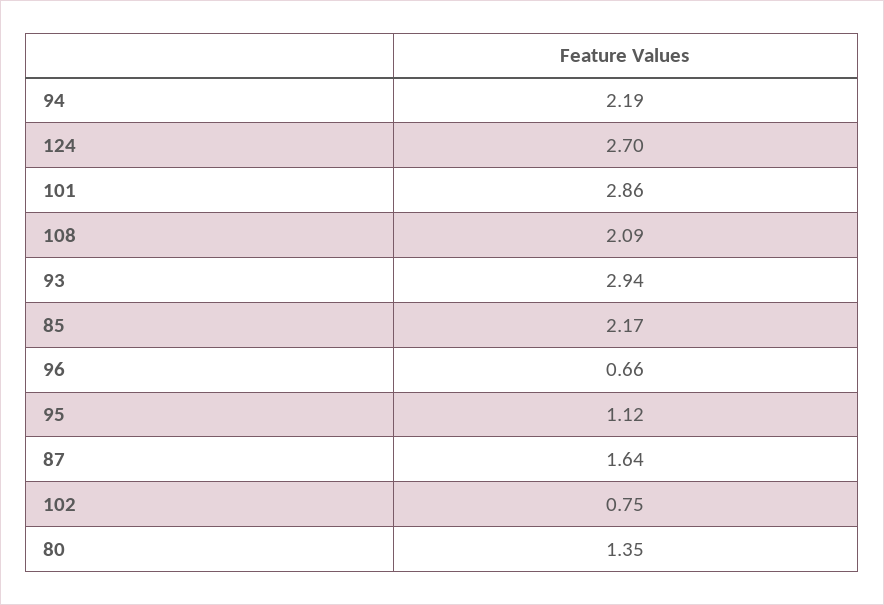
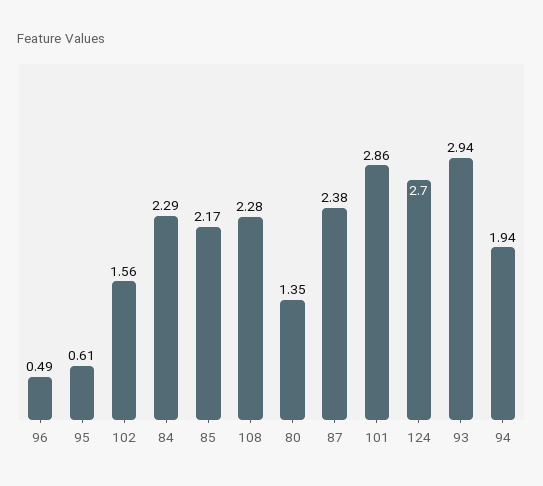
  {
-   "94": 2.19,
+   "94": 1.94,
    "124": 2.7,
    "101": 2.86,
-   "108": 2.09,
+   "108": 2.28,
    "93": 2.94,
    "85": 2.17,
-   "96": 0.66,
+   "96": 0.49,
-   "95": 1.12,
+   "95": 0.61,
-   "87": 1.64,
+   "87": 2.38,
-   "102": 0.75,
+   "102": 1.56,
-   "80": 1.35
+   "80": 1.35,
+   "84": 2.29
  }

